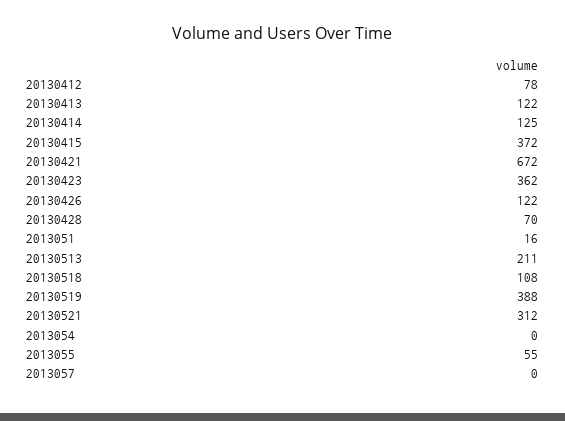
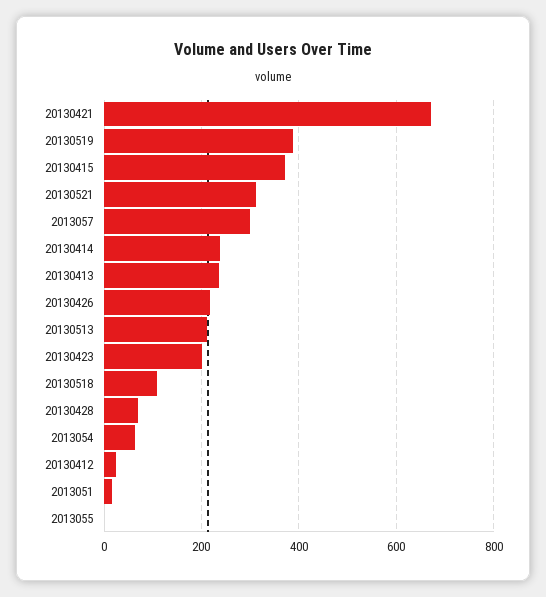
  {
-   "20130412": 78,
+   "20130412": 20,
-   "20130413": 122,
+   "20130413": 240,
-   "20130414": 125,
+   "20130414": 240,
    "20130415": 372,
    "20130421": 672,
-   "20130423": 362,
+   "20130423": 200,
-   "20130426": 122,
+   "20130426": 220,
    "20130428": 70,
    "2013051": 16,
    "20130513": 211,
    "20130518": 108,
    "20130519": 388,
    "20130521": 312,
-   "2013054": 0,
+   "2013054": 60,
-   "2013055": 55,
+   "2013055": 0,
-   "2013057": 0
+   "2013057": 300
  }

